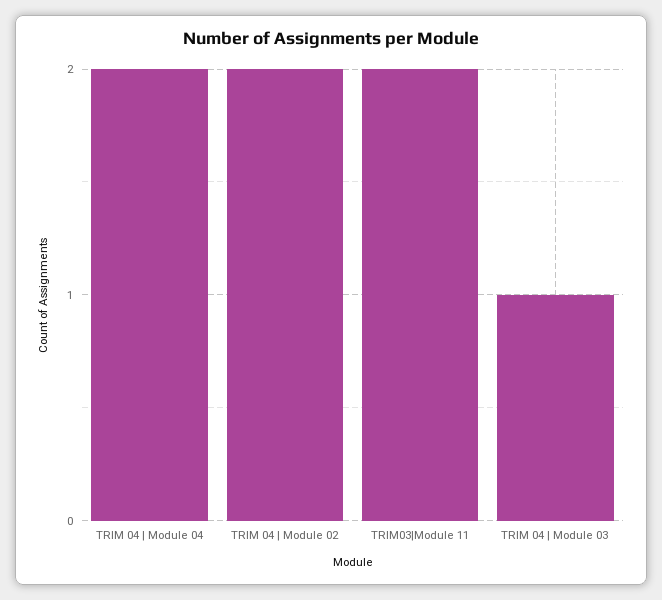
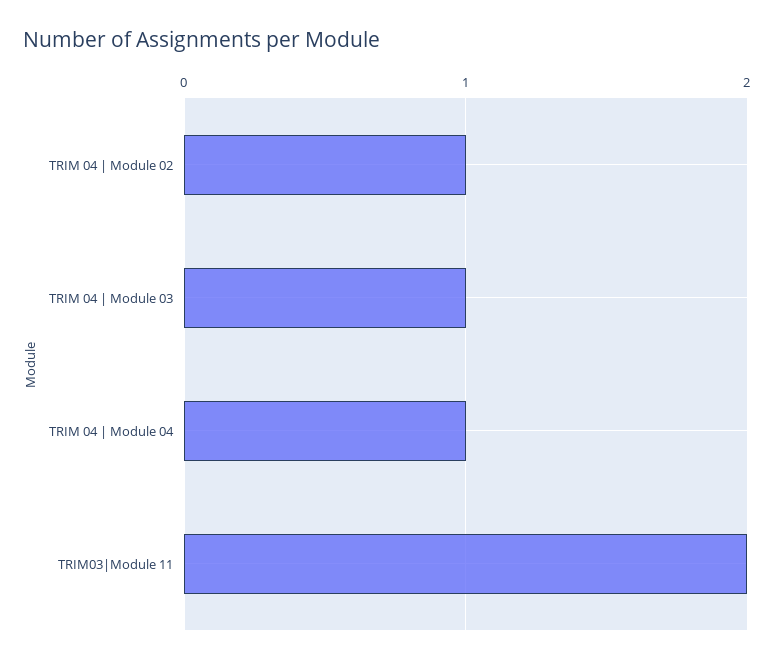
  {
-   "TRIM 04 | Module 04": 2,
+   "TRIM 04 | Module 04": 1,
-   "TRIM 04 | Module 02": 2,
+   "TRIM 04 | Module 02": 1,
    "TRIM03|Module 11": 2,
    "TRIM 04 | Module 03": 1
  }

